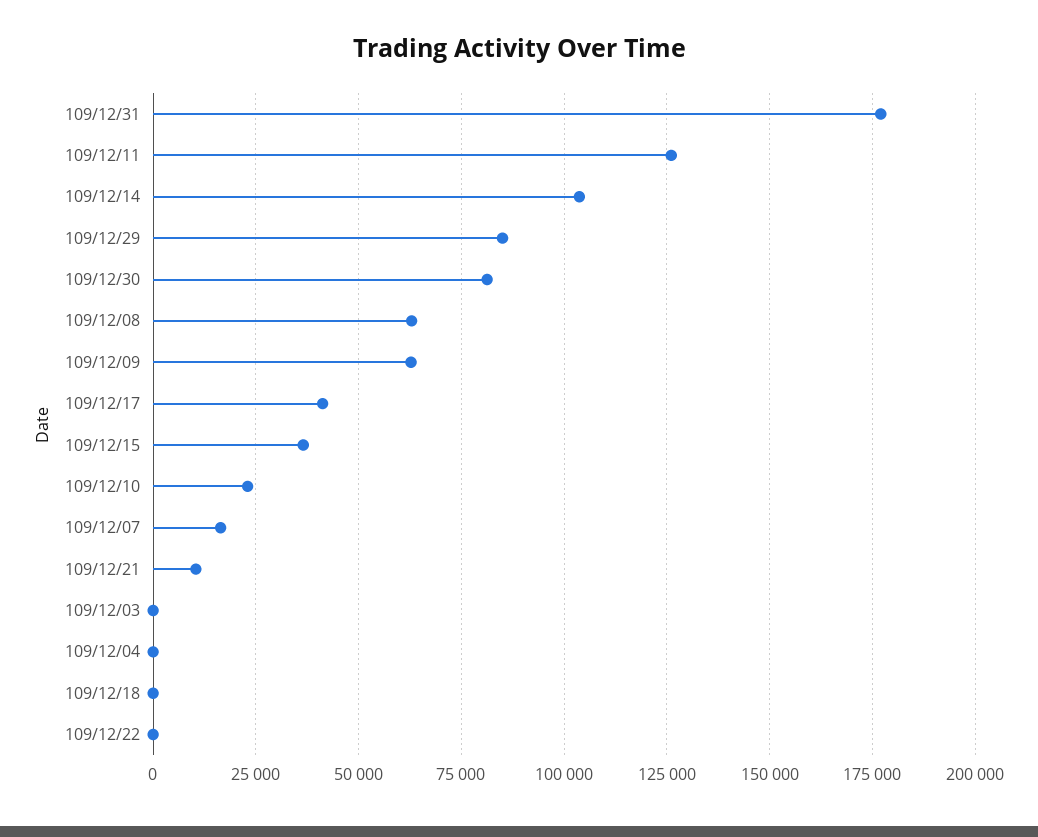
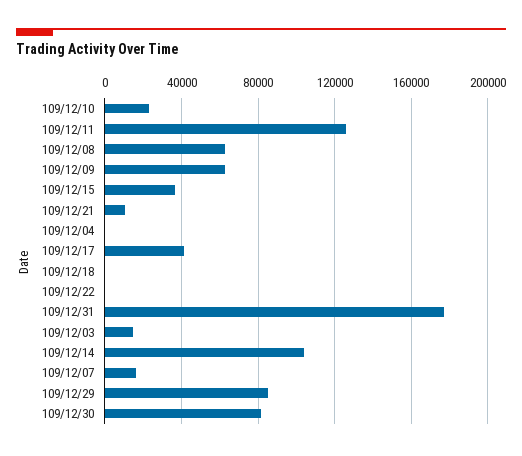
  {
    "109/12/31": 177500,
    "109/12/11": 125000,
    "109/12/14": 102500,
    "109/12/29": 85000,
    "109/12/30": 82500,
    "109/12/08": 62500,
    "109/12/09": 62500,
    "109/12/17": 40000,
    "109/12/15": 37500,
    "109/12/10": 22500,
    "109/12/07": 17500,
    "109/12/21": 10000,
-   "109/12/03": 0,
+   "109/12/03": 15000,
    "109/12/04": 0,
    "109/12/18": 0,
    "109/12/22": 0
  }

